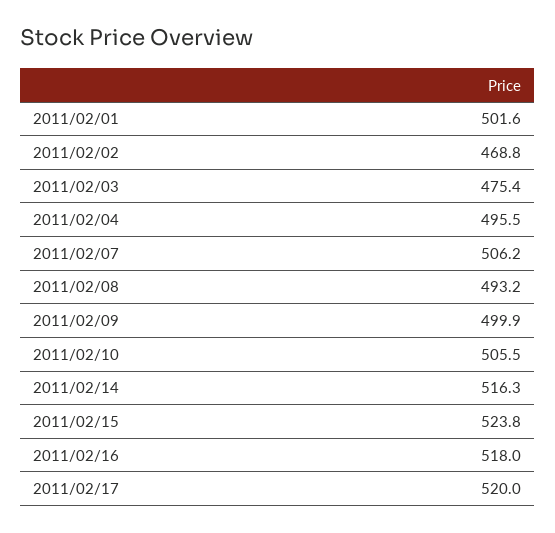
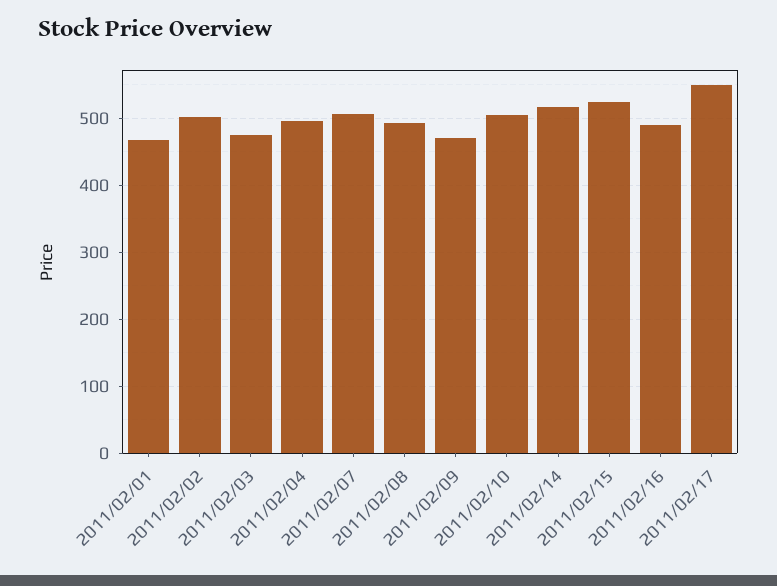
  {
-   "2011/02/01": 501.6,
+   "2011/02/01": 470,
-   "2011/02/02": 468.8,
+   "2011/02/02": 500,
    "2011/02/03": 475.4,
    "2011/02/04": 495.5,
    "2011/02/07": 506.2,
    "2011/02/08": 493.2,
-   "2011/02/09": 499.9,
+   "2011/02/09": 470,
    "2011/02/10": 505.5,
    "2011/02/14": 516.3,
    "2011/02/15": 523.8,
-   "2011/02/16": 518,
+   "2011/02/16": 490,
-   "2011/02/17": 520
+   "2011/02/17": 550
  }

